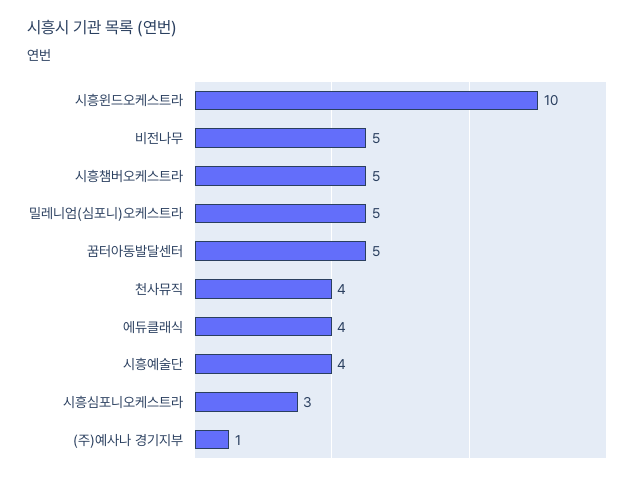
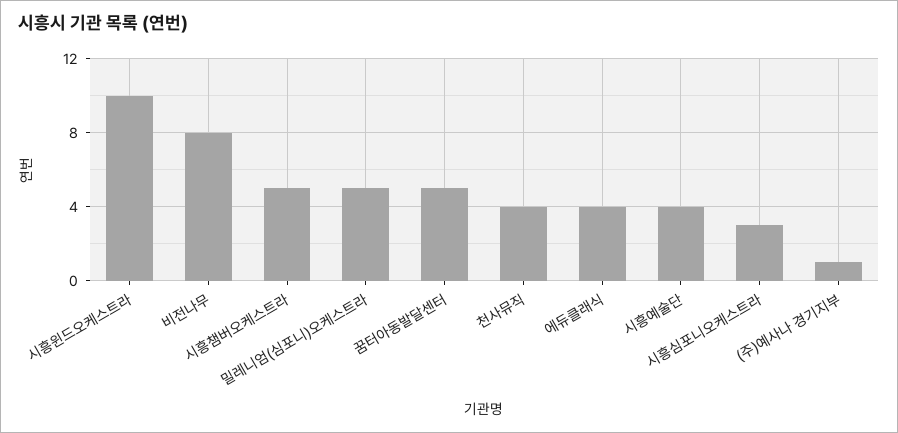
  {
    "시흥윈드오케스트라": 10,
-   "비전나무": 5,
+   "비전나무": 8,
    "시흥챔버오케스트라": 5,
    "밀레니엄(심포니)오케스트라": 5,
    "꿈터아동발달센터": 5,
    "천사뮤직": 4,
    "에듀클래식": 4,
    "시흥예술단": 4,
    "시흥심포니오케스트라": 3,
    "(주)예사나 경기지부": 1
  }

